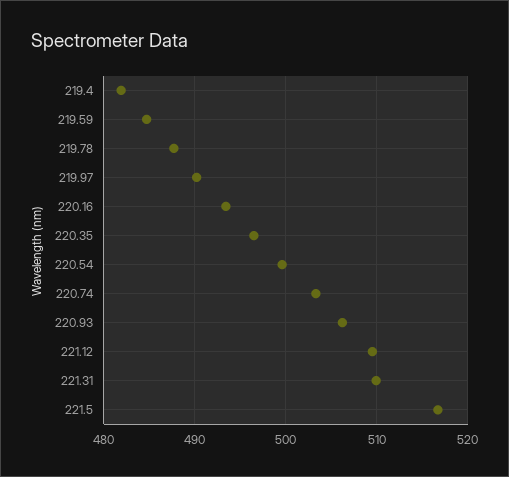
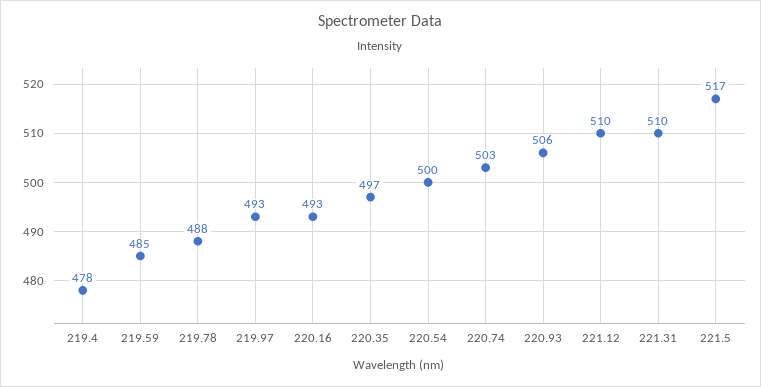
  {
-   "219.4": 482,
+   "219.4": 478,
    "219.59": 485,
    "219.78": 488,
-   "219.97": 490,
+   "219.97": 493,
    "220.16": 493,
    "220.35": 497,
    "220.54": 500,
    "220.74": 503,
    "220.93": 506,
    "221.12": 510,
    "221.31": 510,
    "221.5": 517
  }

